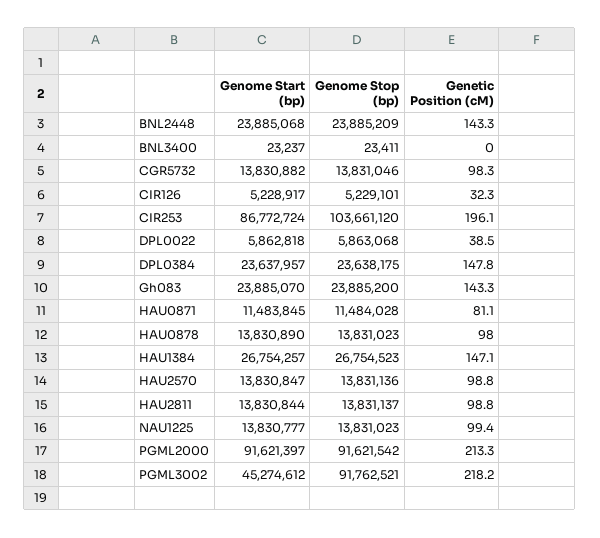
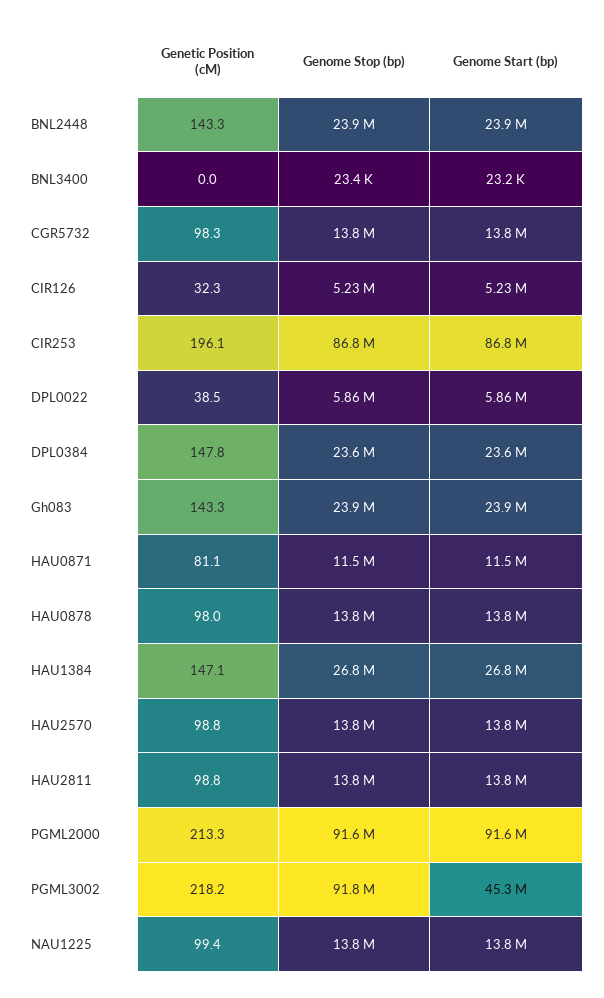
  {
    "Genome Start (bp)": {
      "BNL2448": 23885068,
      "BNL3400": 23237,
      "CGR5732": 13830882,
      "CIR126": 5228917,
      "CIR253": 86772724,
      "DPL0022": 5862818,
      "DPL0384": 23637957,
      "Gh083": 23885070,
      "HAU0871": 11483845,
      "HAU0878": 13830890,
      "HAU1384": 26754257,
      "HAU2570": 13830847,
      "HAU2811": 13830844,
      "NAU1225": 13830777,
      "PGML2000": 91621397,
      "PGML3002": 45274612
    },
    "Genome Stop (bp)": {
      "BNL2448": 23885209,
      "BNL3400": 23411,
      "CGR5732": 13831046,
      "CIR126": 5229101,
-     "CIR253": 103661120,
+     "CIR253": 86800000,
      "DPL0022": 5863068,
      "DPL0384": 23638175,
      "Gh083": 23885200,
      "HAU0871": 11484028,
      "HAU0878": 13831023,
      "HAU1384": 26754523,
      "HAU2570": 13831136,
      "HAU2811": 13831137,
      "NAU1225": 13831023,
      "PGML2000": 91621542,
      "PGML3002": 91762521
    },
    "Genetic Position (cM)": {
      "BNL2448": 143.3,
      "BNL3400": 0,
      "CGR5732": 98.3,
      "CIR126": 32.3,
      "CIR253": 196.1,
      "DPL0022": 38.5,
      "DPL0384": 147.8,
      "Gh083": 143.3,
      "HAU0871": 81.1,
      "HAU0878": 98,
      "HAU1384": 147.1,
      "HAU2570": 98.8,
      "HAU2811": 98.8,
      "NAU1225": 99.4,
      "PGML2000": 213.3,
      "PGML3002": 218.2
    }
  }

